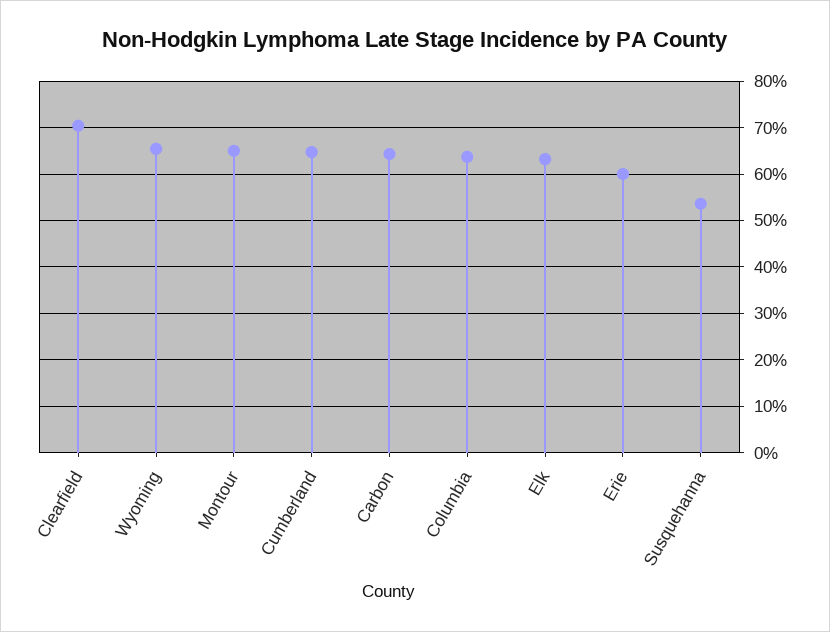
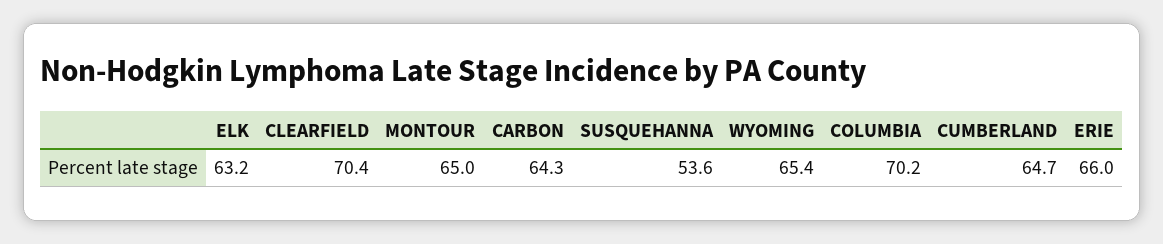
  {
    "Clearfield": 70.4,
    "Wyoming": 65.4,
    "Montour": 65,
    "Cumberland": 64.7,
    "Carbon": 64.3,
-   "Columbia": 64,
+   "Columbia": 70.2,
    "Elk": 63.2,
-   "Erie": 60,
+   "Erie": 66,
    "Susquehanna": 53.6
  }

